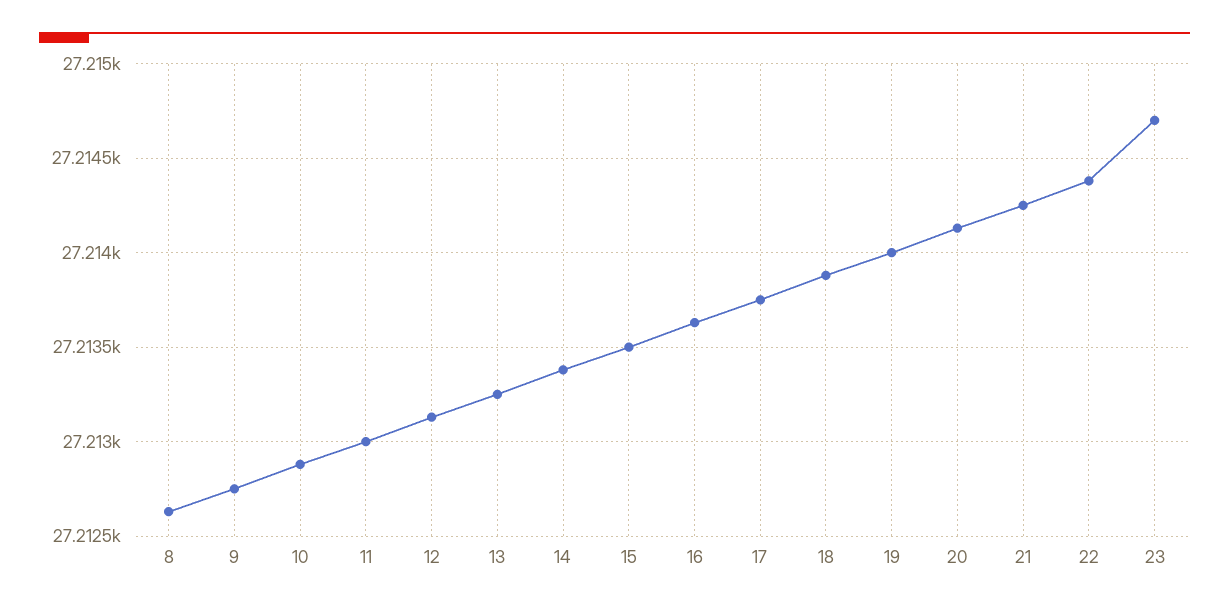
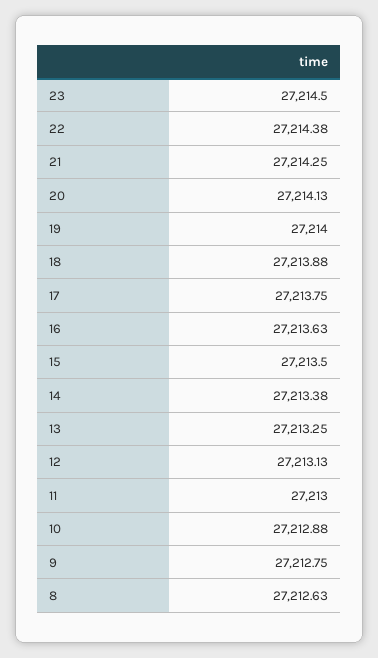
  {
    "8": 27212.63,
    "9": 27212.75,
    "10": 27212.88,
    "11": 27213,
    "12": 27213.13,
    "13": 27213.25,
    "14": 27213.38,
    "15": 27213.5,
    "16": 27213.63,
    "17": 27213.75,
    "18": 27213.88,
    "19": 27214,
    "20": 27214.13,
    "21": 27214.25,
    "22": 27214.38,
-   "23": 27214.7
+   "23": 27214.5
  }

